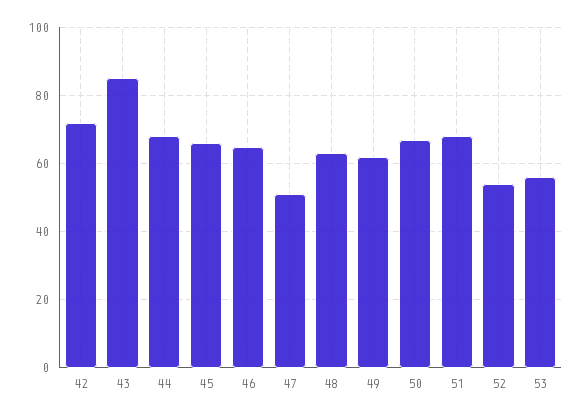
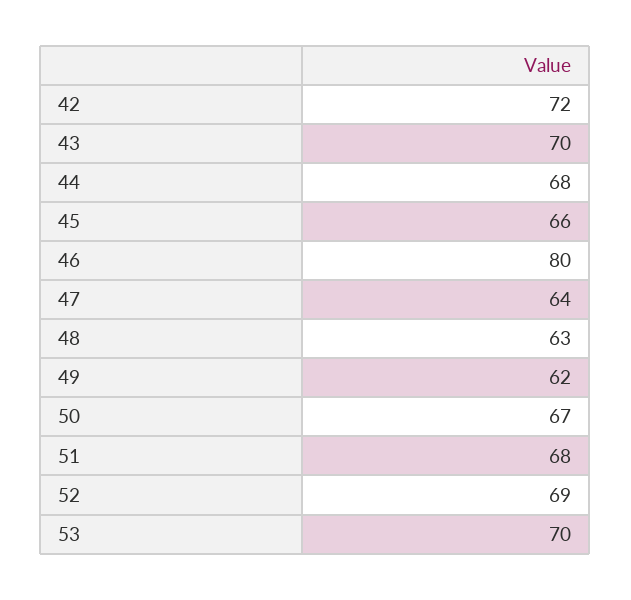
  {
    "42": 72,
-   "43": 85,
+   "43": 70,
    "44": 68,
    "45": 66,
-   "46": 65,
+   "46": 80,
-   "47": 50,
+   "47": 64,
    "48": 63,
    "49": 62,
    "50": 67,
    "51": 68,
-   "52": 55,
+   "52": 69,
-   "53": 55
+   "53": 70
  }

